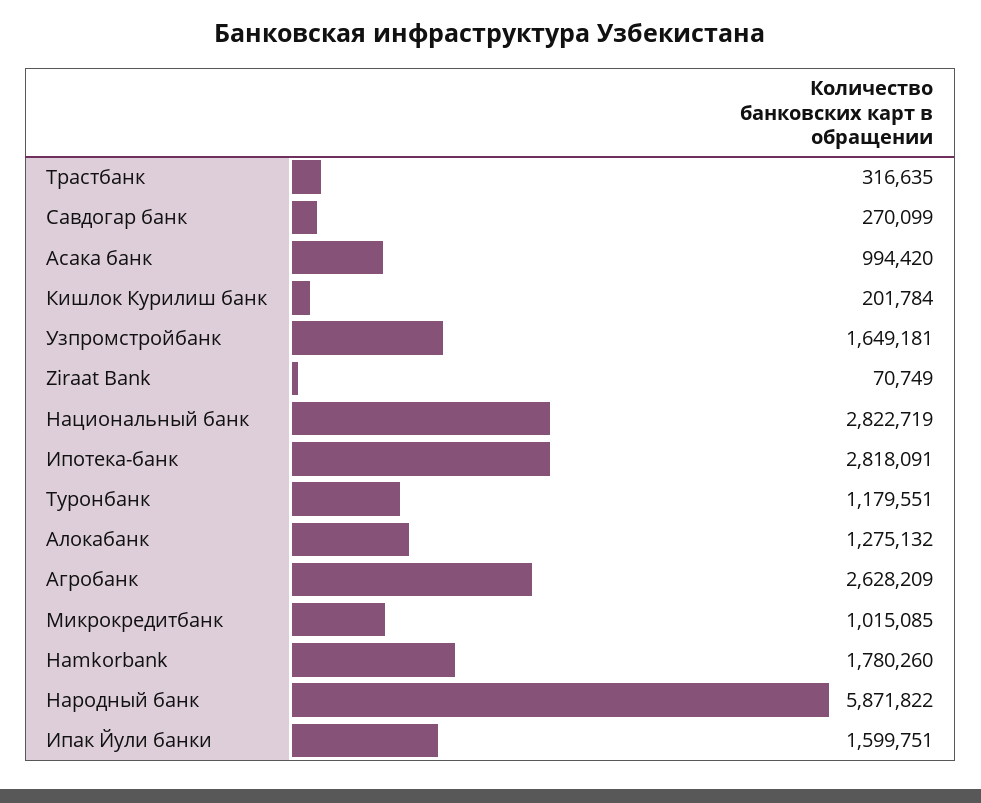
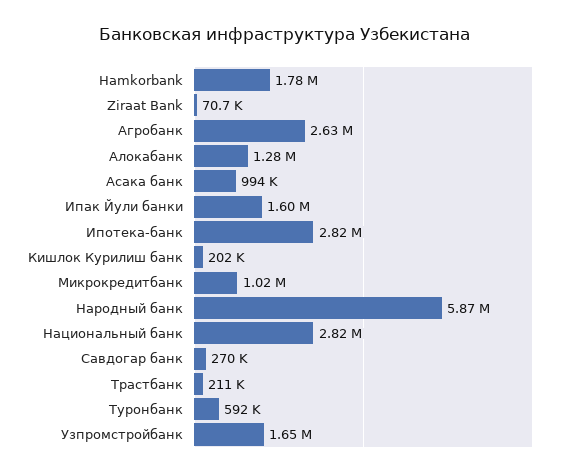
  {
-   "Трастбанк": 316635,
+   "Трастбанк": 211000,
    "Савдогар банк": 270099,
    "Асака банк": 994420,
    "Кишлок Курилиш банк": 201784,
    "Узпромстройбанк": 1649181,
    "Ziraat Bank": 70749,
    "Национальный банк": 2822719,
    "Ипотека-банк": 2818091,
-   "Туронбанк": 1179551,
+   "Туронбанк": 592000,
    "Алокабанк": 1275132,
    "Агробанк": 2628209,
    "Микрокредитбанк": 1015085,
    "Hamkorbank": 1780260,
    "Народный банк": 5871822,
    "Ипак Йули банки": 1599751
  }

